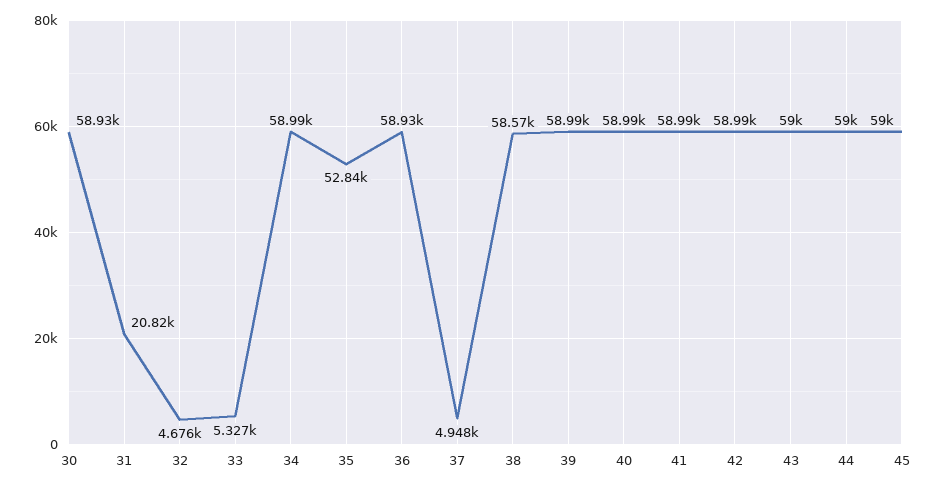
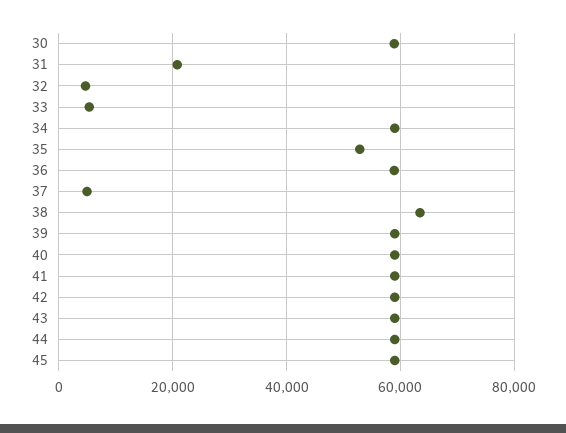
  {
    "30": 58930,
    "31": 20820,
    "32": 4676,
    "33": 5327,
    "34": 58990,
    "35": 52840,
    "36": 58930,
    "37": 4948,
-   "38": 58570,
+   "38": 64000,
    "39": 58990,
    "40": 58990,
    "41": 58990,
    "42": 58990,
    "43": 59000,
    "44": 59000,
    "45": 59000
  }

